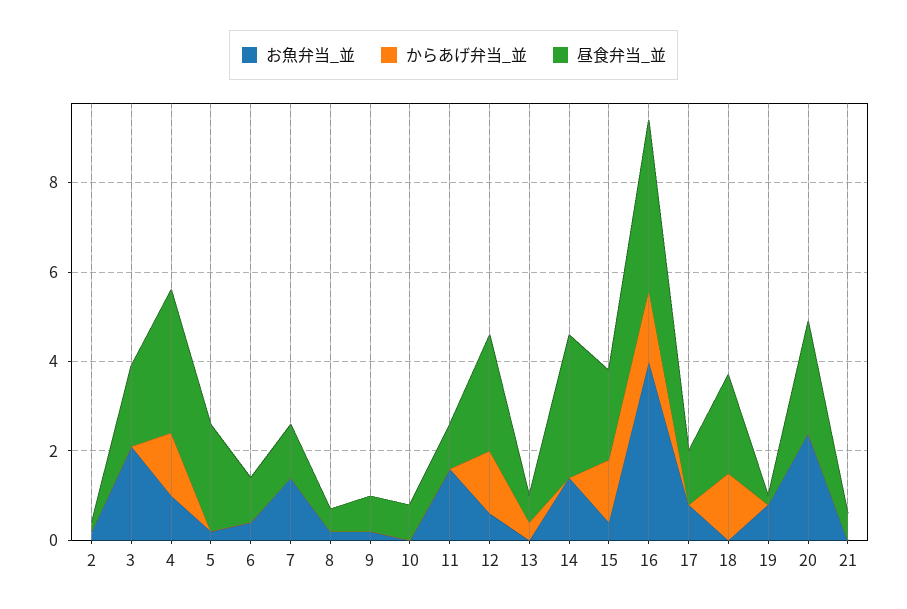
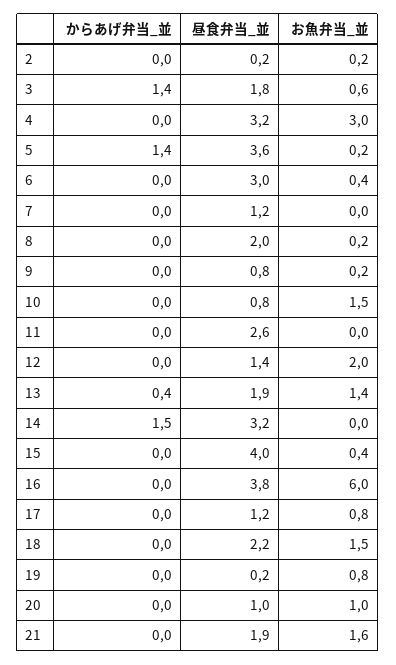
  {
    "お魚弁当_並": {
      "2": 0.2,
-     "3": 2,
+     "3": 0.6,
-     "4": 1,
+     "4": 3,
      "5": 0.2,
      "6": 0.4,
-     "7": 1.5,
+     "7": 0,
      "8": 0.2,
      "9": 0.2,
-     "10": 0,
+     "10": 1.5,
-     "11": 1.5,
+     "11": 0,
-     "12": 0.5,
+     "12": 2,
-     "13": 0,
+     "13": 1.4,
-     "14": 1.5,
+     "14": 0,
      "15": 0.4,
-     "16": 4,
+     "16": 6,
      "17": 0.8,
-     "18": 0,
+     "18": 1.5,
      "19": 0.8,
-     "20": 2.5,
+     "20": 1,
-     "21": 0
+     "21": 1.6
    },
    "からあげ弁当_並": {
      "2": 0,
-     "3": 0,
+     "3": 1.4,
-     "4": 1.5,
+     "4": 0,
-     "5": 0,
+     "5": 1.4,
      "6": 0,
      "7": 0,
      "8": 0,
      "9": 0,
      "10": 0,
      "11": 0,
-     "12": 1.5,
+     "12": 0,
      "13": 0.4,
-     "14": 0,
+     "14": 1.5,
-     "15": 1.5,
+     "15": 0,
-     "16": 1.5,
+     "16": 0,
      "17": 0,
-     "18": 1.5,
+     "18": 0,
      "19": 0,
      "20": 0,
      "21": 0
    },
    "昼食弁当_並": {
      "2": 0.2,
      "3": 1.8,
      "4": 3.2,
-     "5": 2.5,
+     "5": 3.6,
-     "6": 1,
+     "6": 3,
      "7": 1.2,
-     "8": 0.5,
+     "8": 2,
      "9": 0.8,
      "10": 0.8,
-     "11": 1,
+     "11": 2.6,
-     "12": 2.5,
+     "12": 1.4,
-     "13": 0.5,
+     "13": 1.9,
      "14": 3.2,
-     "15": 2,
+     "15": 4,
      "16": 3.8,
      "17": 1.2,
      "18": 2.2,
      "19": 0.2,
-     "20": 2.5,
+     "20": 1,
-     "21": 0.5
+     "21": 1.9
    }
  }

